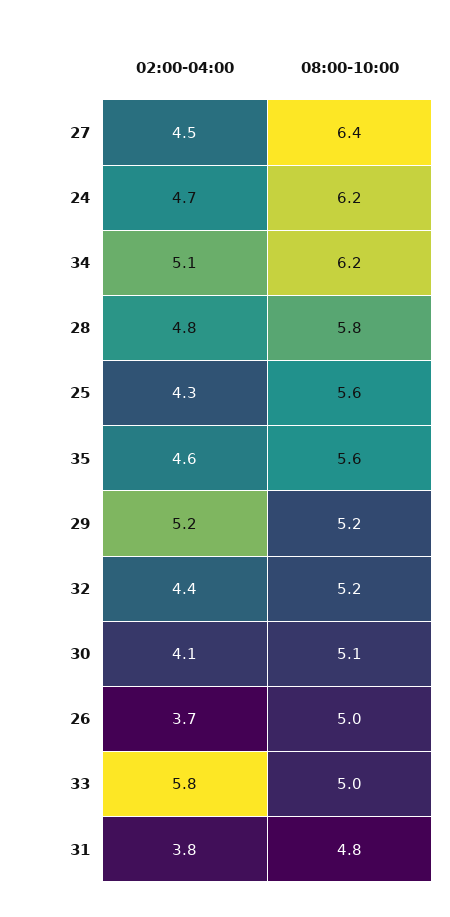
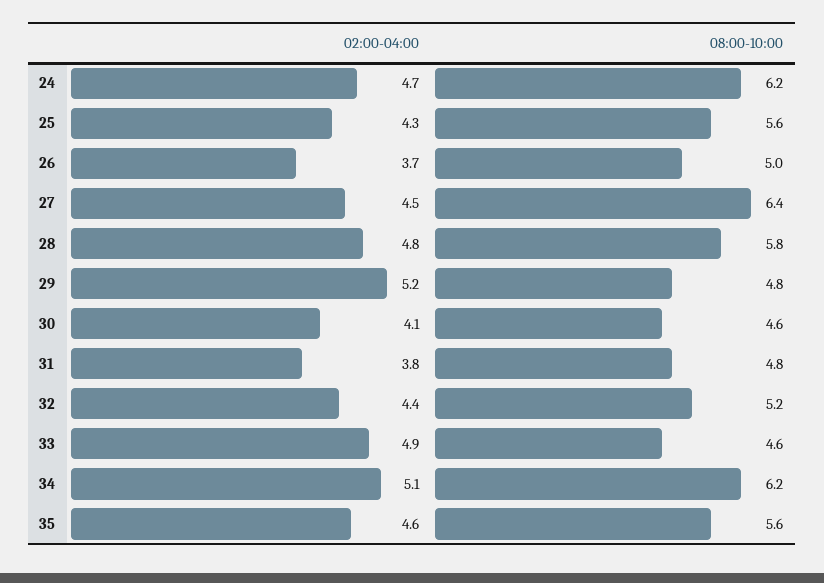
  {
    "02:00-04:00": {
      "27": 4.5,
      "24": 4.7,
      "34": 5.1,
      "28": 4.8,
      "25": 4.3,
      "35": 4.6,
      "29": 5.2,
      "32": 4.4,
      "30": 4.1,
      "26": 3.7,
-     "33": 5.8,
+     "33": 4.9,
      "31": 3.8
    },
    "08:00-10:00": {
      "27": 6.4,
      "24": 6.2,
      "34": 6.2,
      "28": 5.8,
      "25": 5.6,
      "35": 5.6,
-     "29": 5.2,
+     "29": 4.8,
      "32": 5.2,
-     "30": 5.1,
+     "30": 4.6,
      "26": 5,
-     "33": 5,
+     "33": 4.6,
      "31": 4.8
    }
  }

